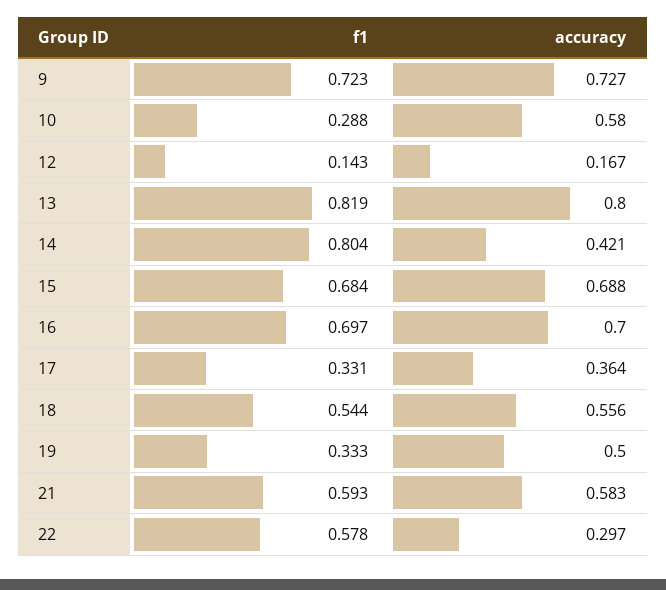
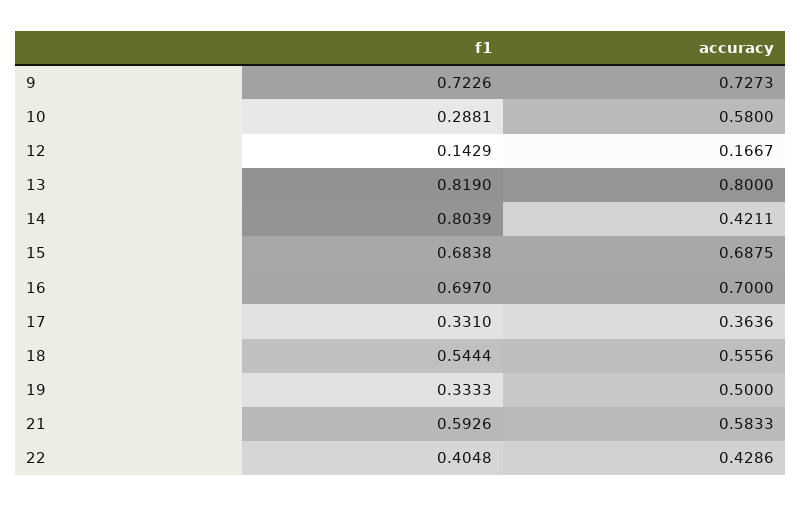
  {
    "f1": {
      "9": 0.7226,
      "10": 0.2881,
      "12": 0.1429,
      "13": 0.819,
      "14": 0.8039,
      "15": 0.6838,
      "16": 0.697,
      "17": 0.331,
      "18": 0.5444,
      "19": 0.3333,
      "21": 0.5926,
-     "22": 0.578
+     "22": 0.4048
    },
    "accuracy": {
      "9": 0.7273,
      "10": 0.58,
      "12": 0.1667,
      "13": 0.8,
      "14": 0.4211,
      "15": 0.6875,
      "16": 0.7,
      "17": 0.3636,
      "18": 0.5556,
      "19": 0.5,
      "21": 0.5833,
-     "22": 0.297
+     "22": 0.4286
    }
  }

